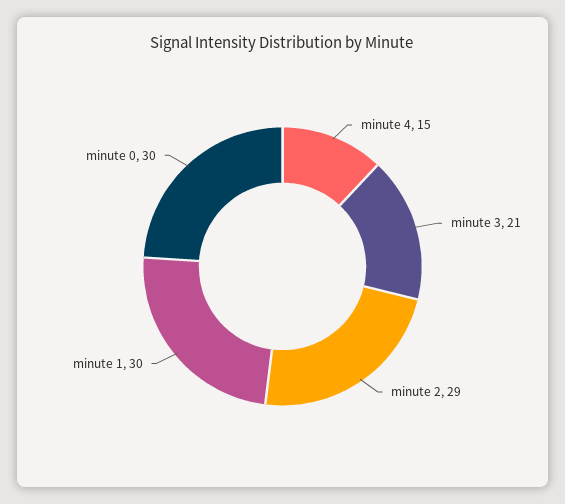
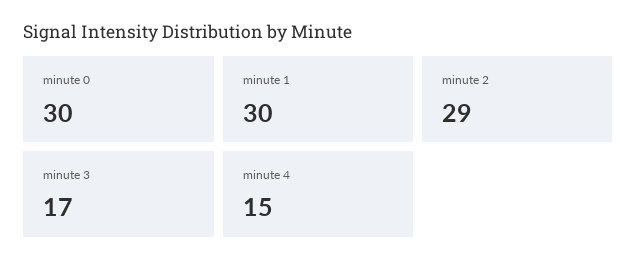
  {
    "minute 4": 15,
-   "minute 3": 21,
+   "minute 3": 17,
    "minute 2": 29,
    "minute 1": 30,
    "minute 0": 30
  }

